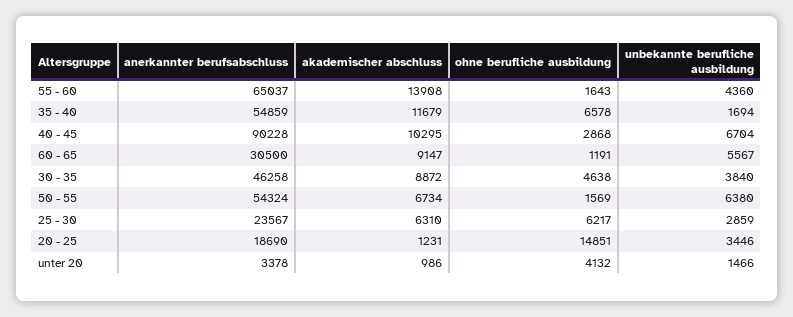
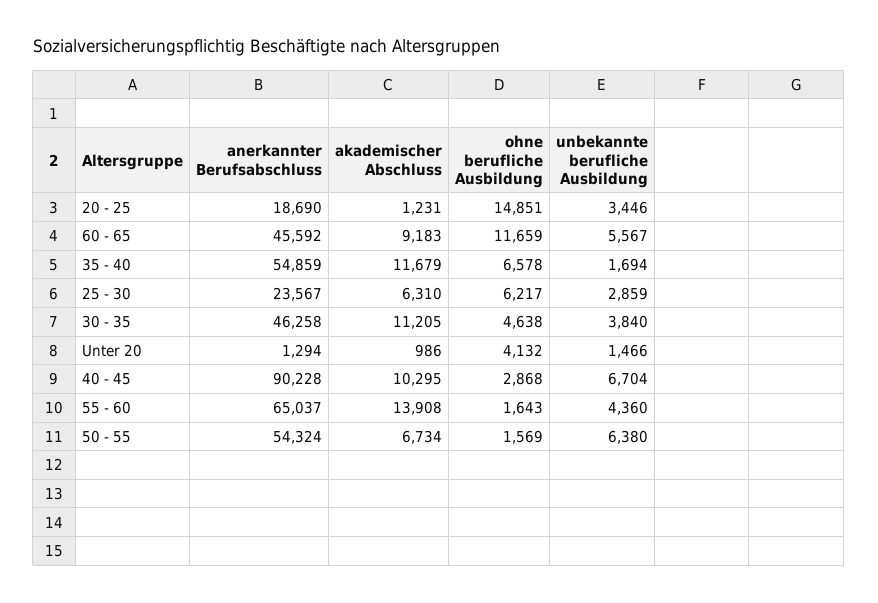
  {
    "anerkannter berufsabschluss": {
      "55 - 60": 65037,
      "35 - 40": 54859,
      "40 - 45": 90228,
-     "60 - 65": 30500,
+     "60 - 65": 45592,
      "30 - 35": 46258,
      "50 - 55": 54324,
      "25 - 30": 23567,
      "20 - 25": 18690,
-     "unter 20": 3378
+     "unter 20": 1294
    },
    "akademischer abschluss": {
      "55 - 60": 13908,
      "35 - 40": 11679,
      "40 - 45": 10295,
-     "60 - 65": 9147,
+     "60 - 65": 9183,
-     "30 - 35": 8872,
+     "30 - 35": 11205,
      "50 - 55": 6734,
      "25 - 30": 6310,
      "20 - 25": 1231,
      "unter 20": 986
    },
    "ohne berufliche ausbildung": {
      "55 - 60": 1643,
      "35 - 40": 6578,
      "40 - 45": 2868,
-     "60 - 65": 1191,
+     "60 - 65": 11659,
      "30 - 35": 4638,
      "50 - 55": 1569,
      "25 - 30": 6217,
      "20 - 25": 14851,
      "unter 20": 4132
    },
    "unbekannte berufliche ausbildung": {
      "55 - 60": 4360,
      "35 - 40": 1694,
      "40 - 45": 6704,
      "60 - 65": 5567,
      "30 - 35": 3840,
      "50 - 55": 6380,
      "25 - 30": 2859,
      "20 - 25": 3446,
      "unter 20": 1466
    }
  }

